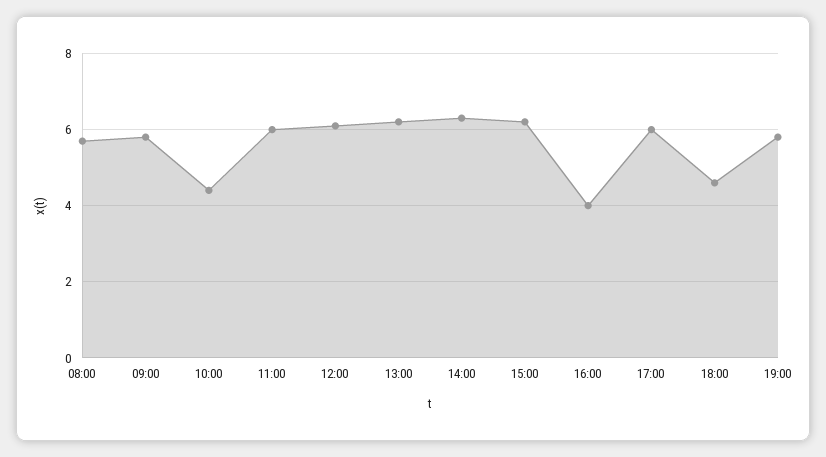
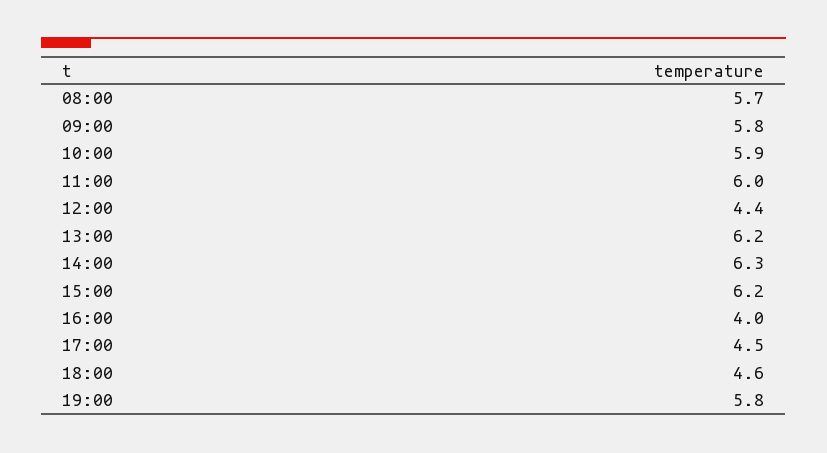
  {
    "08:00": 5.7,
    "09:00": 5.8,
-   "10:00": 4.5,
+   "10:00": 5.9,
    "11:00": 6,
-   "12:00": 6,
+   "12:00": 4.4,
    "13:00": 6.2,
    "14:00": 6.3,
    "15:00": 6.2,
    "16:00": 4,
-   "17:00": 6,
+   "17:00": 4.5,
    "18:00": 4.6,
    "19:00": 5.8
  }

